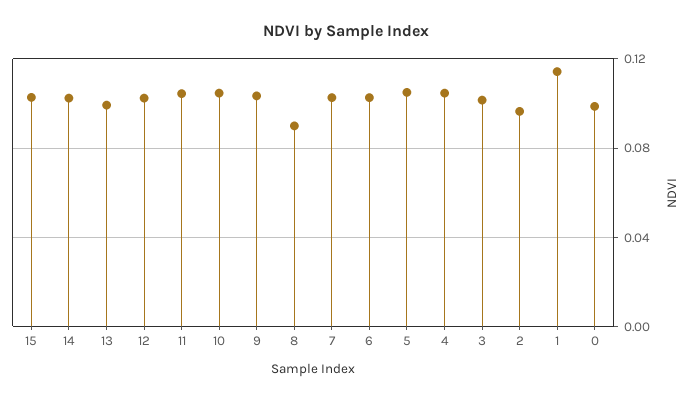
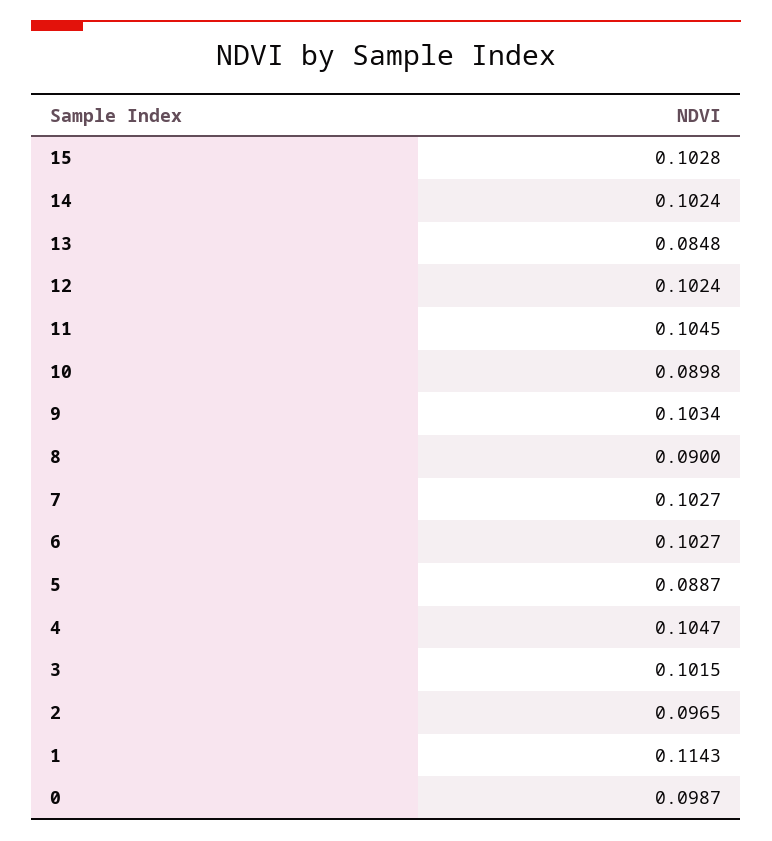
  {
    "15": 0.1028,
    "14": 0.1024,
-   "13": 0.1,
+   "13": 0.0848,
    "12": 0.1024,
    "11": 0.1045,
-   "10": 0.105,
+   "10": 0.0898,
    "9": 0.1034,
    "8": 0.09,
    "7": 0.1027,
    "6": 0.1027,
-   "5": 0.105,
+   "5": 0.0887,
    "4": 0.1047,
    "3": 0.1015,
    "2": 0.0965,
    "1": 0.1143,
    "0": 0.0987
  }

